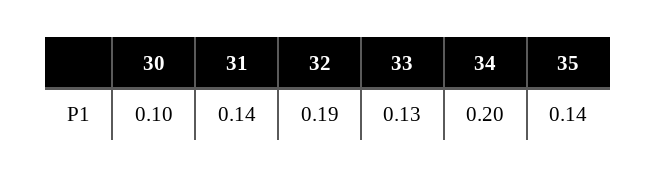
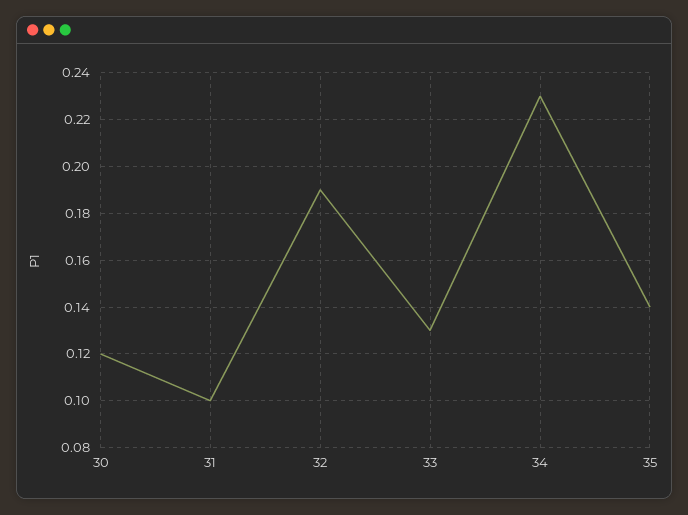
  {
-   "30": 0.1,
+   "30": 0.12,
-   "31": 0.14,
+   "31": 0.1,
    "32": 0.19,
    "33": 0.13,
-   "34": 0.2,
+   "34": 0.23,
    "35": 0.14
  }

